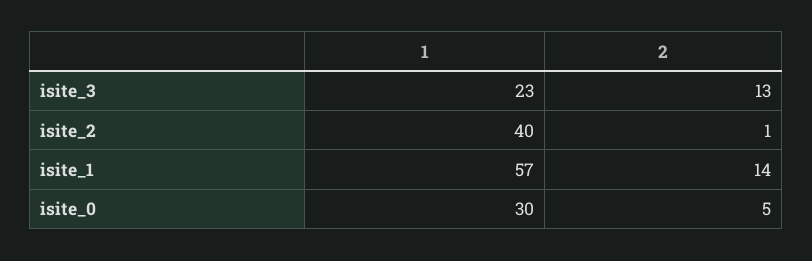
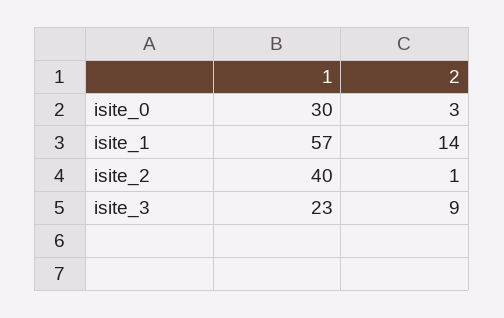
  {
    "1": {
      "isite_3": 23,
      "isite_2": 40,
      "isite_1": 57,
      "isite_0": 30
    },
    "2": {
-     "isite_3": 13,
+     "isite_3": 9,
      "isite_2": 1,
      "isite_1": 14,
-     "isite_0": 5
+     "isite_0": 3
    }
  }

